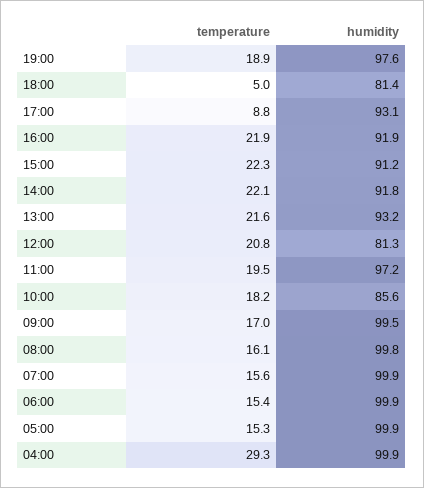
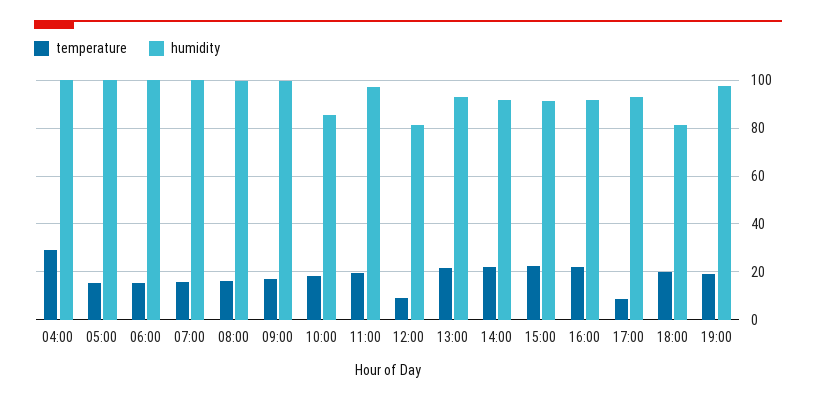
  {
    "temperature": {
      "19:00": 18.9,
-     "18:00": 5,
+     "18:00": 20,
      "17:00": 8.8,
      "16:00": 21.9,
      "15:00": 22.3,
      "14:00": 22.1,
      "13:00": 21.6,
-     "12:00": 20.8,
+     "12:00": 10,
      "11:00": 19.5,
      "10:00": 18.2,
      "09:00": 17,
      "08:00": 16.1,
      "07:00": 15.6,
      "06:00": 15.4,
      "05:00": 15.3,
      "04:00": 29.3
    },
    "humidity": {
      "19:00": 97.6,
      "18:00": 81.4,
      "17:00": 93.1,
      "16:00": 91.9,
      "15:00": 91.2,
      "14:00": 91.8,
      "13:00": 93.2,
      "12:00": 81.3,
      "11:00": 97.2,
      "10:00": 85.6,
      "09:00": 99.5,
      "08:00": 99.8,
      "07:00": 99.9,
      "06:00": 99.9,
      "05:00": 99.9,
      "04:00": 99.9
    }
  }

